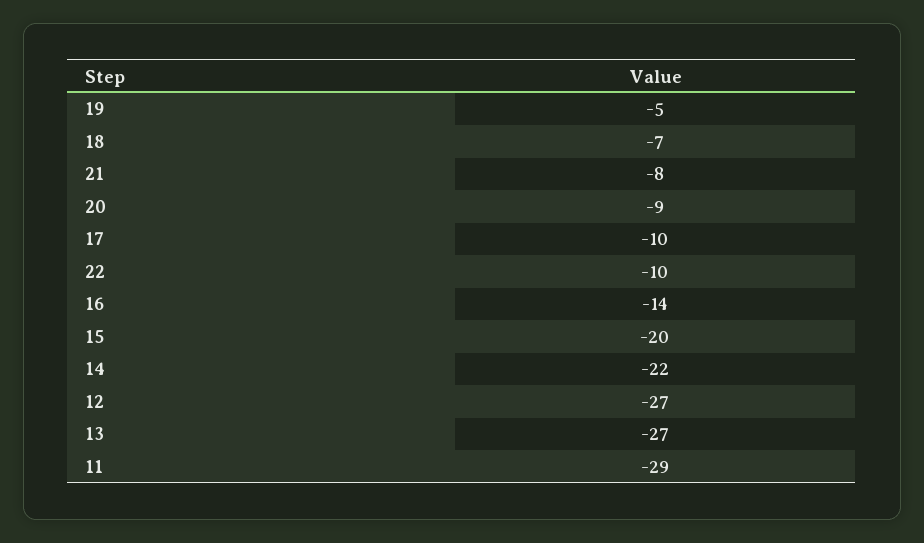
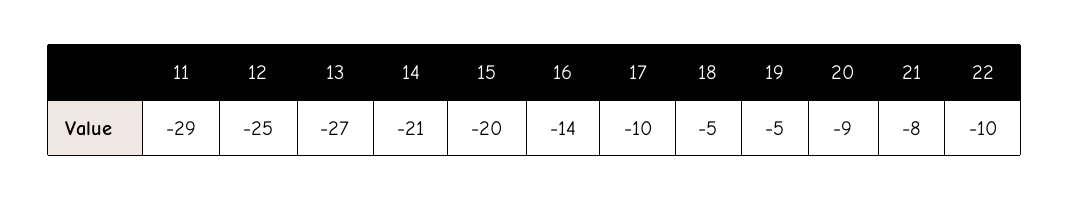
  {
    "19": -5,
-   "18": -7,
+   "18": -5,
    "21": -8,
    "20": -9,
    "17": -10,
    "22": -10,
    "16": -14,
    "15": -20,
-   "14": -22,
+   "14": -21,
-   "12": -27,
+   "12": -25,
    "13": -27,
    "11": -29
  }

